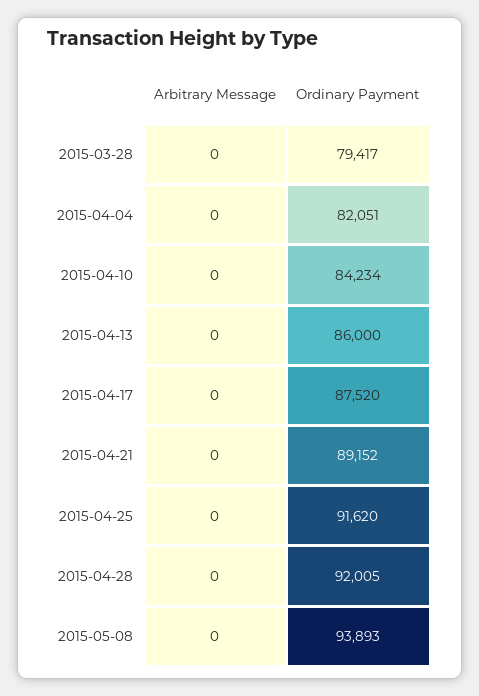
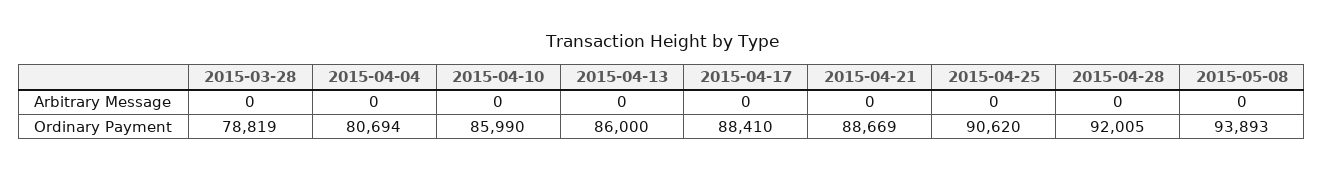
  {
    "Arbitrary Message": {
      "2015-03-28": 0,
      "2015-04-04": 0,
      "2015-04-10": 0,
      "2015-04-13": 0,
      "2015-04-17": 0,
      "2015-04-21": 0,
      "2015-04-25": 0,
      "2015-04-28": 0,
      "2015-05-08": 0
    },
    "Ordinary Payment": {
-     "2015-03-28": 79417,
+     "2015-03-28": 78819,
-     "2015-04-04": 82051,
+     "2015-04-04": 80694,
-     "2015-04-10": 84234,
+     "2015-04-10": 85990,
      "2015-04-13": 86000,
-     "2015-04-17": 87520,
+     "2015-04-17": 88410,
-     "2015-04-21": 89152,
+     "2015-04-21": 88669,
-     "2015-04-25": 91620,
+     "2015-04-25": 90620,
      "2015-04-28": 92005,
      "2015-05-08": 93893
    }
  }

